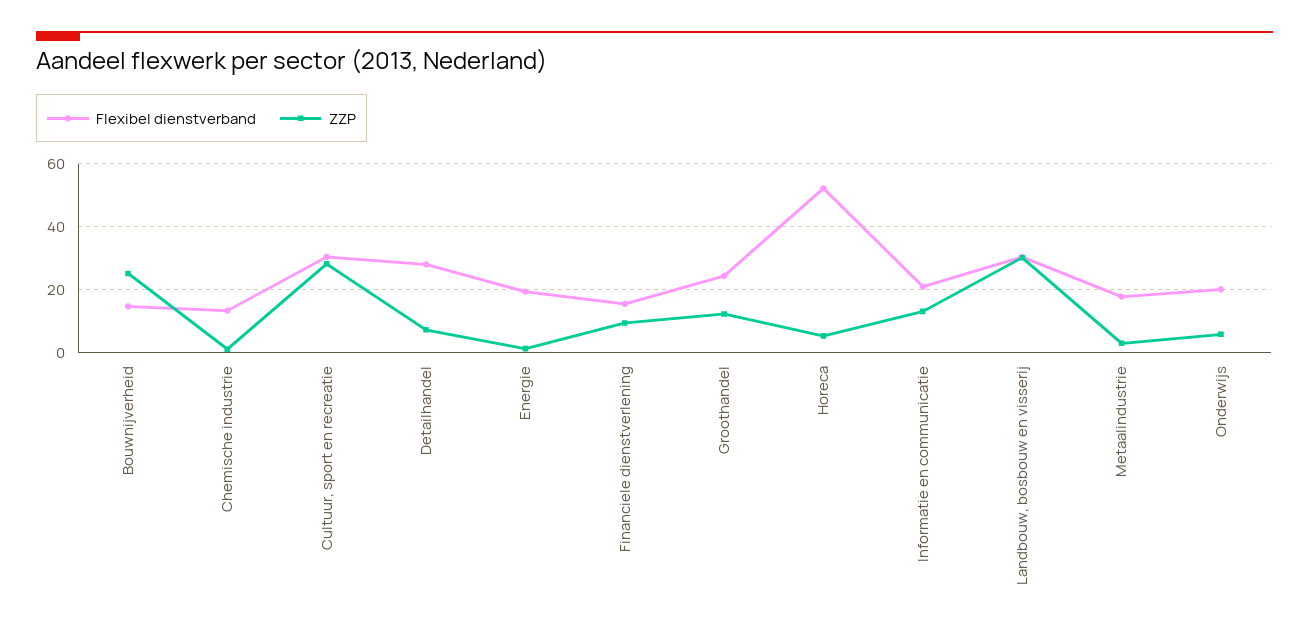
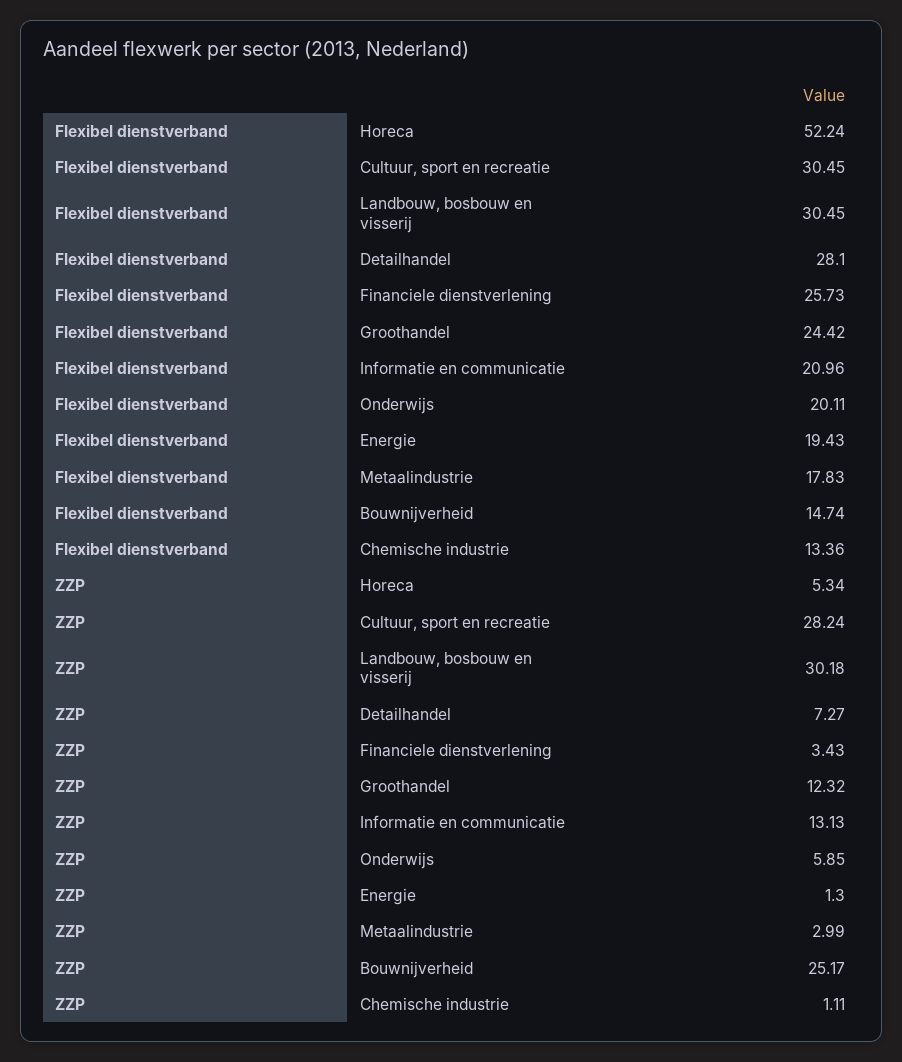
  {
    "Flexibel dienstverband": {
      "Bouwnijverheid": 14.74,
      "Chemische industrie": 13.36,
      "Cultuur, sport en recreatie": 30.45,
      "Detailhandel": 28.1,
      "Energie": 19.43,
-     "Financiele dienstverlening": 16,
+     "Financiele dienstverlening": 25.73,
      "Groothandel": 24.42,
      "Horeca": 52.24,
      "Informatie en communicatie": 20.96,
      "Landbouw, bosbouw en visserij": 30.45,
      "Metaalindustrie": 17.83,
      "Onderwijs": 20.11
    },
    "ZZP": {
      "Bouwnijverheid": 25.17,
      "Chemische industrie": 1.11,
      "Cultuur, sport en recreatie": 28.24,
      "Detailhandel": 7.27,
      "Energie": 1.3,
-     "Financiele dienstverlening": 10,
+     "Financiele dienstverlening": 3.43,
      "Groothandel": 12.32,
      "Horeca": 5.34,
      "Informatie en communicatie": 13.13,
      "Landbouw, bosbouw en visserij": 30.18,
      "Metaalindustrie": 2.99,
      "Onderwijs": 5.85
    }
  }

